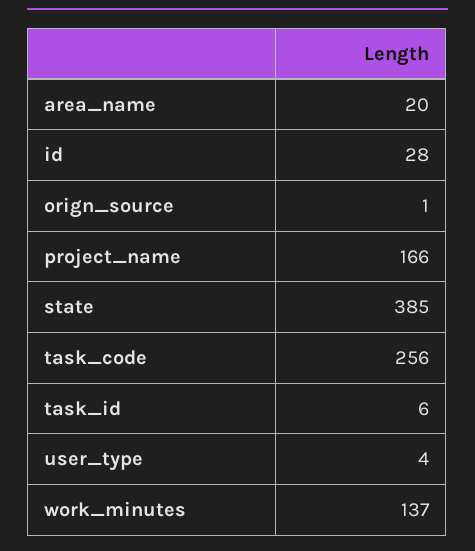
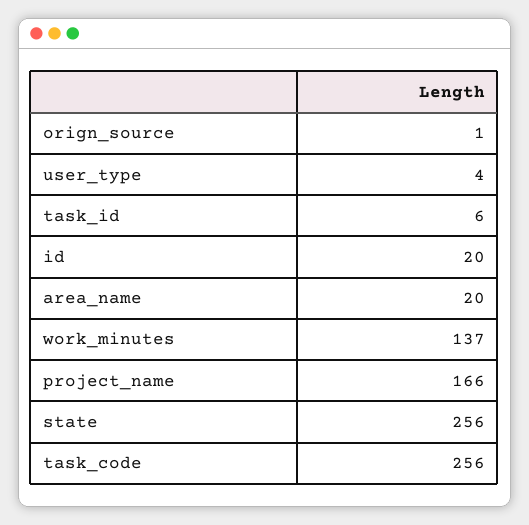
  {
    "area_name": 20,
-   "id": 28,
+   "id": 20,
    "orign_source": 1,
    "project_name": 166,
-   "state": 385,
+   "state": 256,
    "task_code": 256,
    "task_id": 6,
    "user_type": 4,
    "work_minutes": 137
  }

